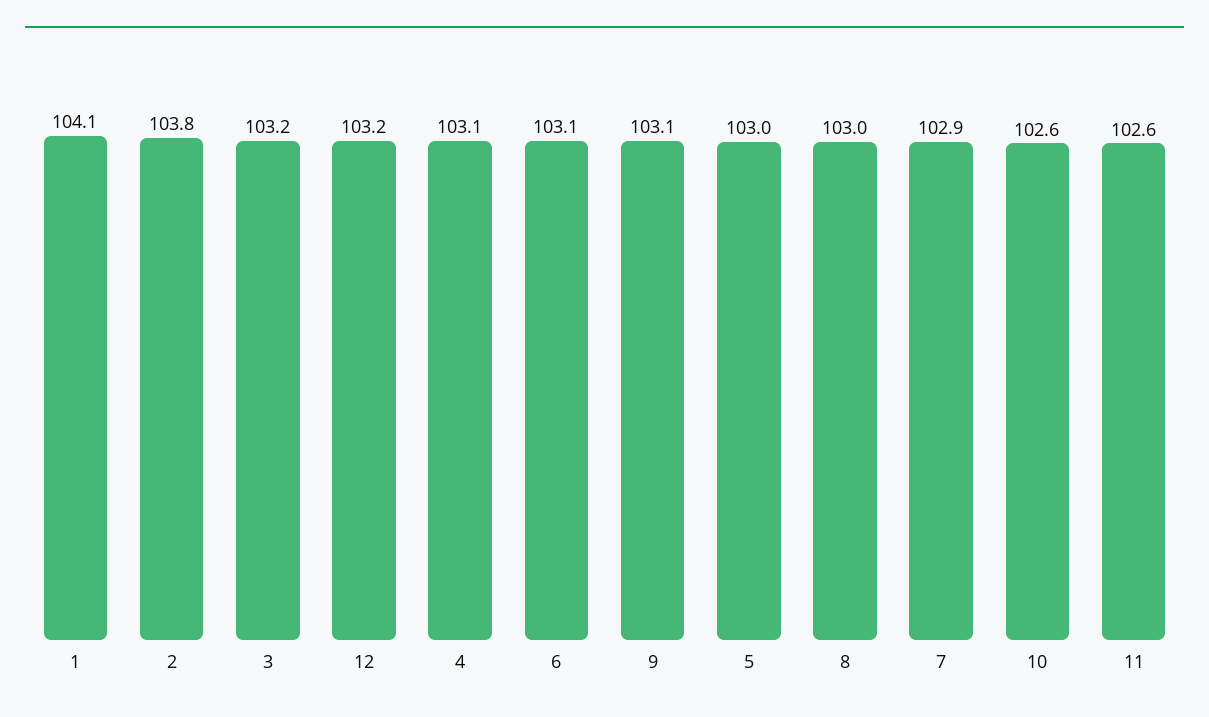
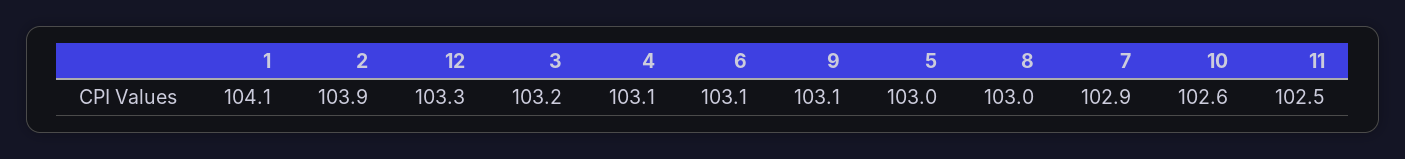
  {
    "1": 104.1,
-   "2": 103.8,
+   "2": 103.9,
    "3": 103.2,
-   "12": 103.2,
+   "12": 103.3,
    "4": 103.1,
    "6": 103.1,
    "9": 103.1,
    "5": 103,
    "8": 103,
    "7": 102.9,
    "10": 102.6,
-   "11": 102.6
+   "11": 102.5
  }

